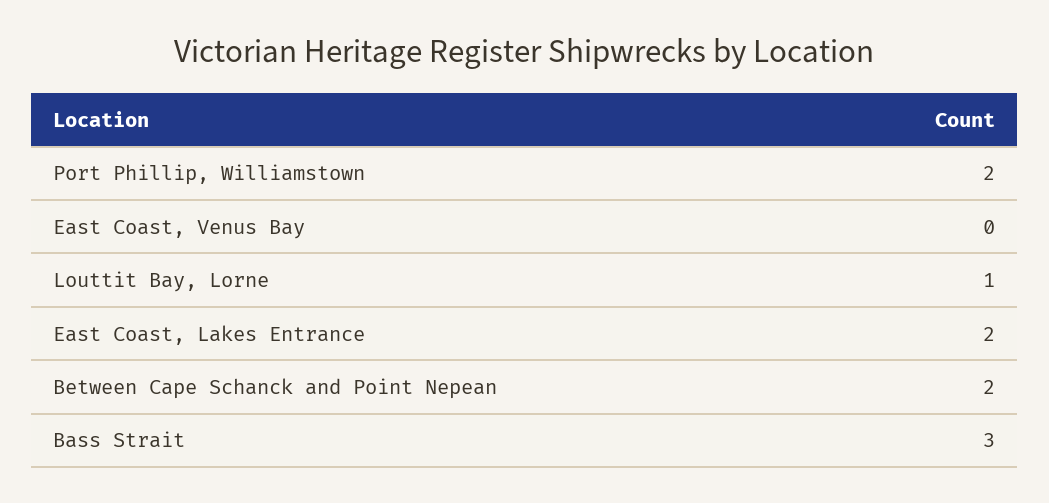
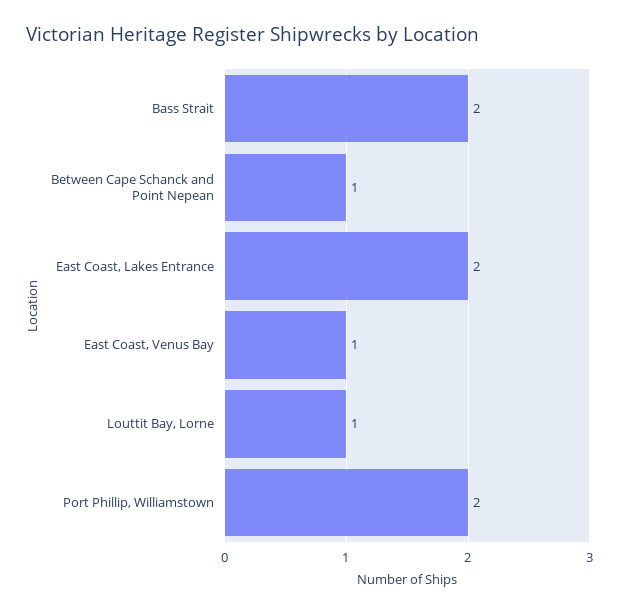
  {
    "Port Phillip, Williamstown": 2,
-   "East Coast, Venus Bay": 0,
+   "East Coast, Venus Bay": 1,
    "Louttit Bay, Lorne": 1,
    "East Coast, Lakes Entrance": 2,
-   "Between Cape Schanck and Point Nepean": 2,
+   "Between Cape Schanck and Point Nepean": 1,
-   "Bass Strait": 3
+   "Bass Strait": 2
  }

